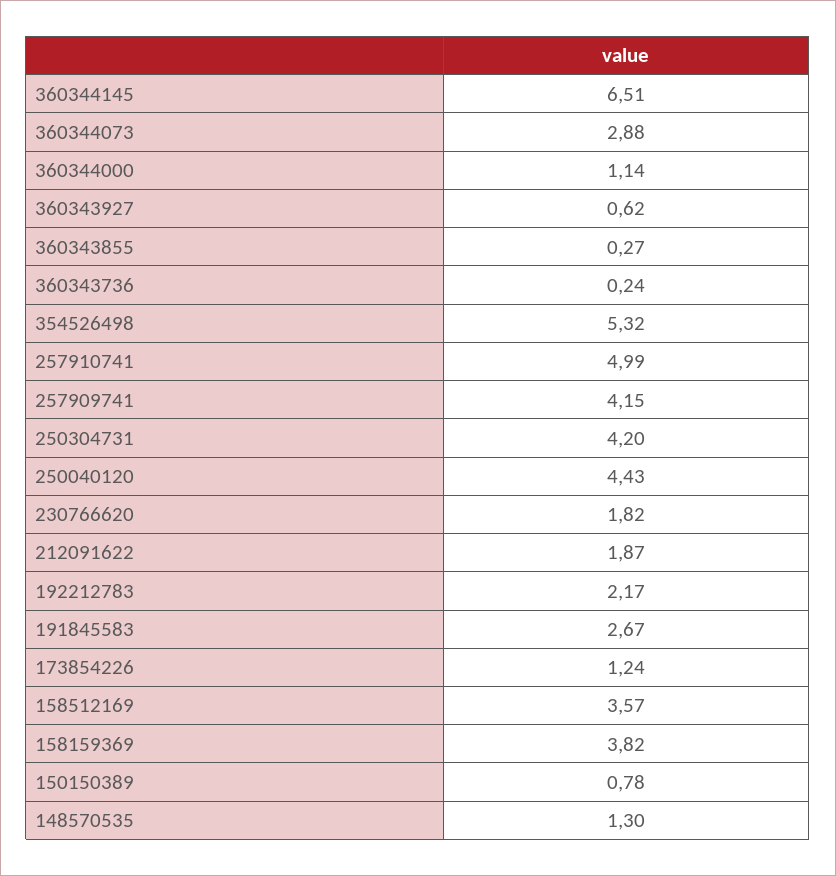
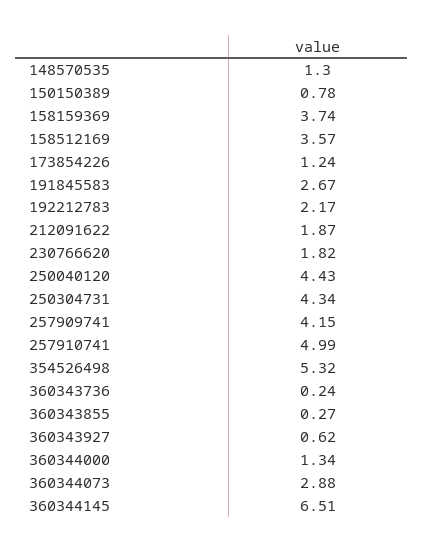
  {
    "360344145": 6.51,
    "360344073": 2.88,
-   "360344000": 1.14,
+   "360344000": 1.34,
    "360343927": 0.62,
    "360343855": 0.27,
    "360343736": 0.24,
    "354526498": 5.32,
    "257910741": 4.99,
    "257909741": 4.15,
-   "250304731": 4.2,
+   "250304731": 4.34,
    "250040120": 4.43,
    "230766620": 1.82,
    "212091622": 1.87,
    "192212783": 2.17,
    "191845583": 2.67,
    "173854226": 1.24,
    "158512169": 3.57,
-   "158159369": 3.82,
+   "158159369": 3.74,
    "150150389": 0.78,
    "148570535": 1.3
  }

